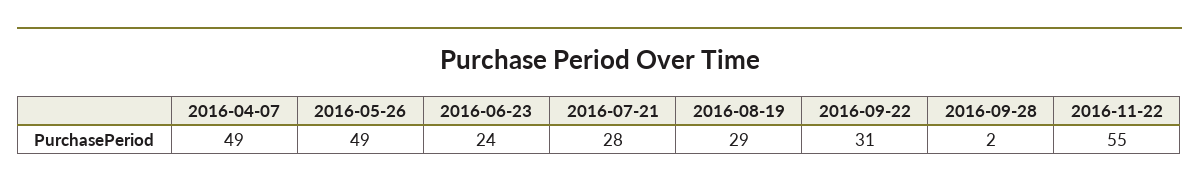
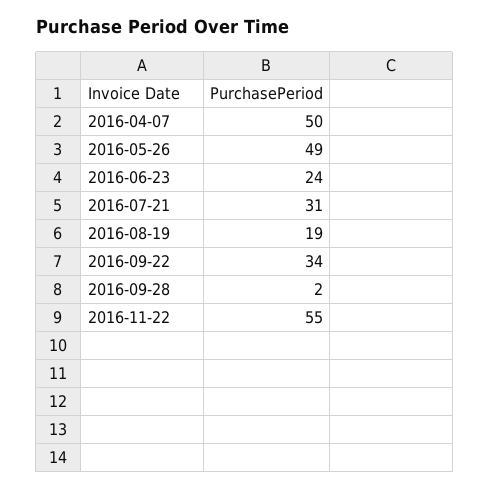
  {
-   "2016-04-07": 49,
+   "2016-04-07": 50,
    "2016-05-26": 49,
    "2016-06-23": 24,
-   "2016-07-21": 28,
+   "2016-07-21": 31,
-   "2016-08-19": 29,
+   "2016-08-19": 19,
-   "2016-09-22": 31,
+   "2016-09-22": 34,
    "2016-09-28": 2,
    "2016-11-22": 55
  }

